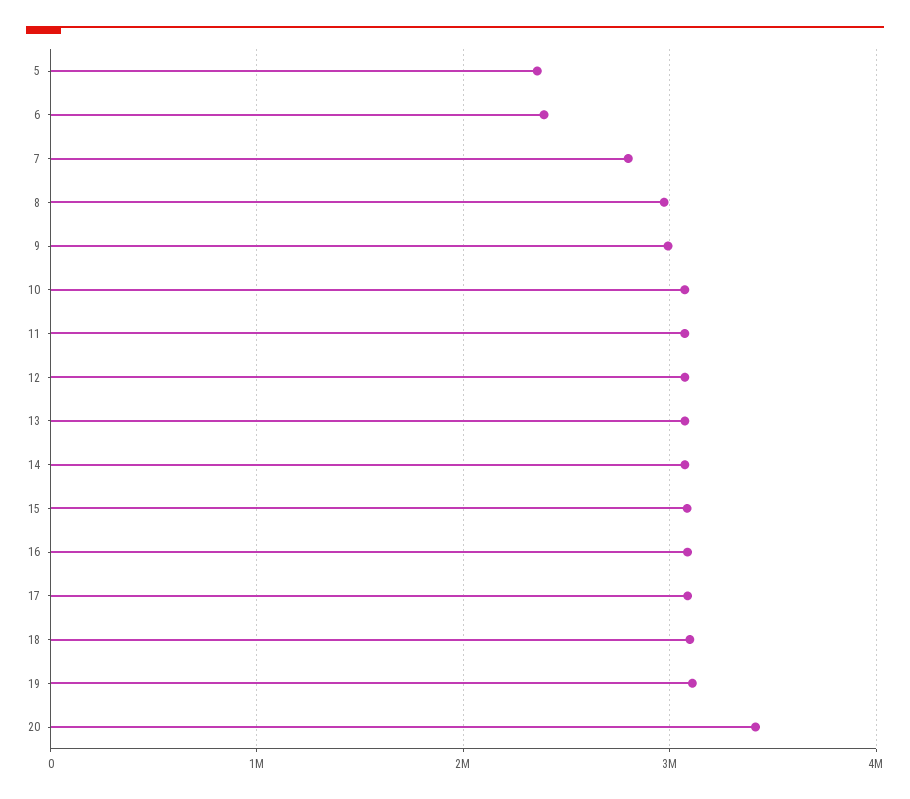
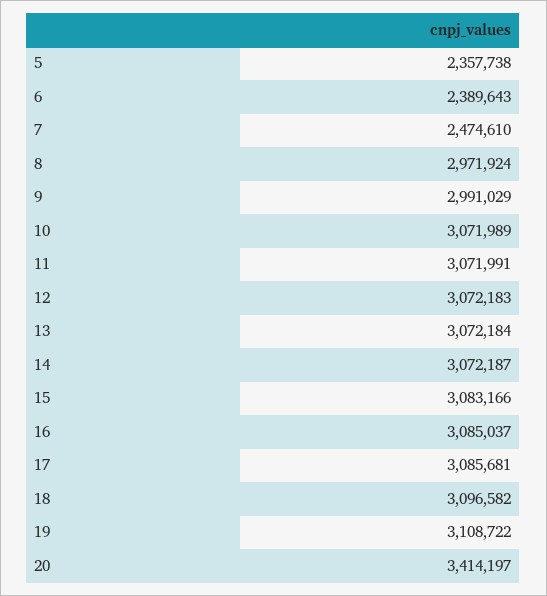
  {
    "5": 2357738,
    "6": 2389643,
-   "7": 2800000,
+   "7": 2474610,
    "8": 2971924,
    "9": 2991029,
    "10": 3071989,
    "11": 3071991,
    "12": 3072183,
    "13": 3072184,
    "14": 3072187,
    "15": 3083166,
    "16": 3085037,
    "17": 3085681,
    "18": 3096582,
    "19": 3108722,
    "20": 3414197
  }

